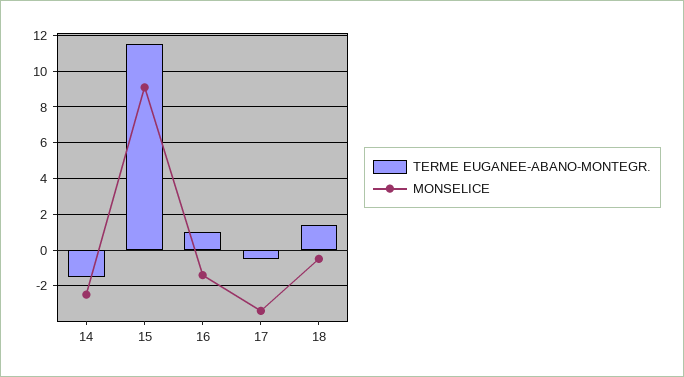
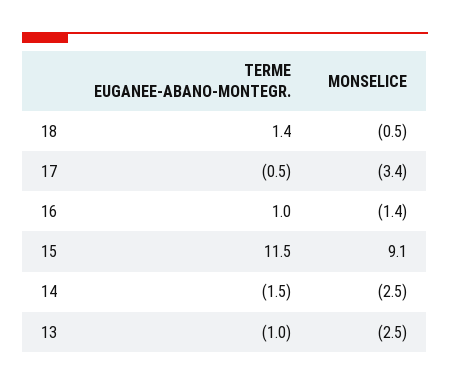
  {
    "TERME EUGANEE-ABANO-MONTEGR.": {
      "14": -1.5,
      "15": 11.5,
      "16": 1,
      "17": -0.5,
-     "18": 1.4
+     "18": 1.4,
+     "13": -1
    },
    "MONSELICE": {
      "14": -2.5,
      "15": 9.1,
      "16": -1.4,
      "17": -3.4,
-     "18": -0.5
+     "18": -0.5,
+     "13": -2.5
    }
  }

